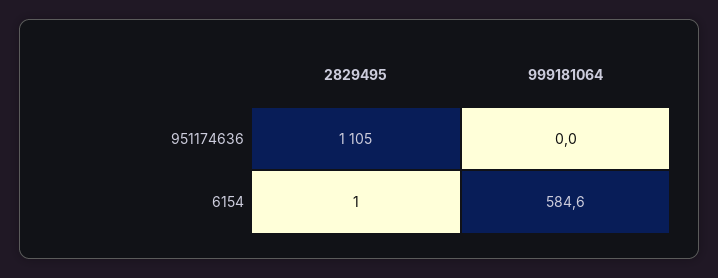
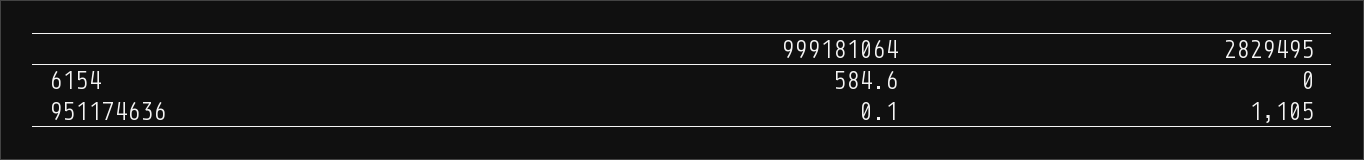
  {
    "2829495": {
      "951174636": 1105,
-     "6154": 1
+     "6154": 0
    },
    "999181064": {
-     "951174636": 0,
+     "951174636": 0.1,
      "6154": 584.6
    }
  }

